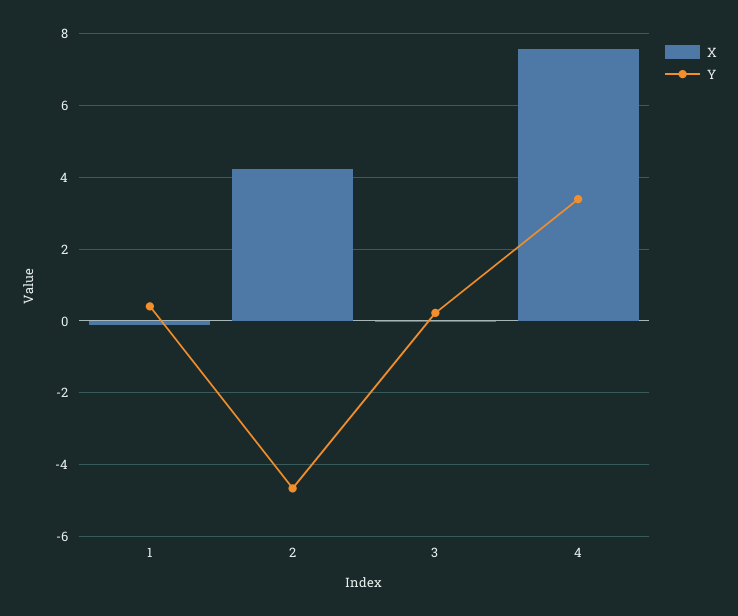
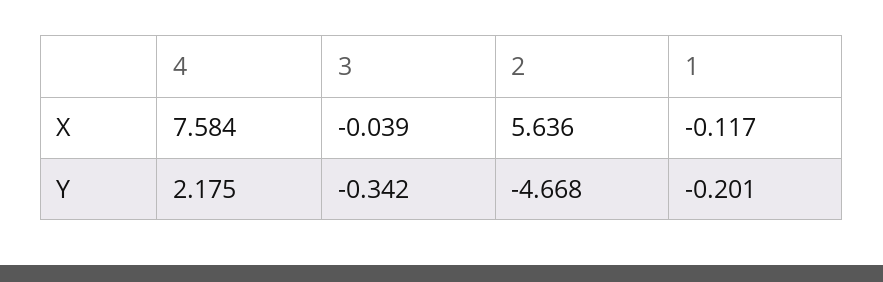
  {
    "X": {
      "1": -0.117,
-     "2": 4.2,
+     "2": 5.636,
      "3": -0.039,
      "4": 7.584
    },
    "Y": {
-     "1": 0.4,
+     "1": -0.201,
      "2": -4.668,
-     "3": 0.2,
+     "3": -0.342,
-     "4": 3.4
+     "4": 2.175
    }
  }

